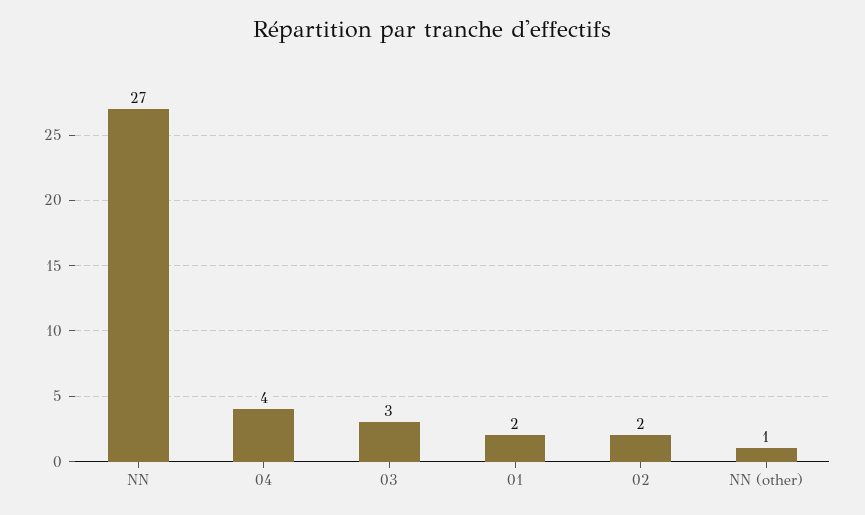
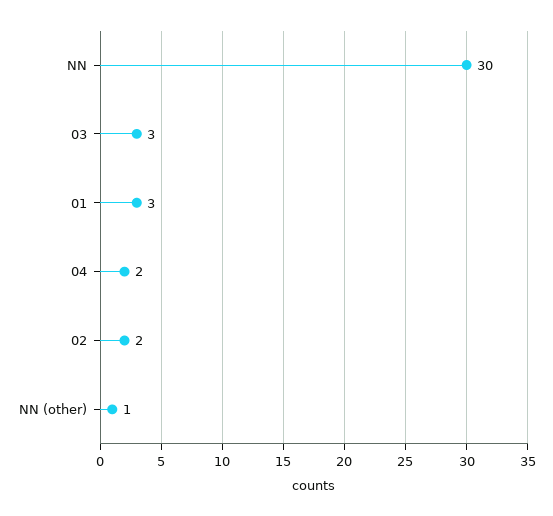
  {
-   "NN": 27,
+   "NN": 30,
-   "04": 4,
+   "04": 2,
    "03": 3,
-   "01": 2,
+   "01": 3,
    "02": 2,
    "NN (other)": 1
  }

